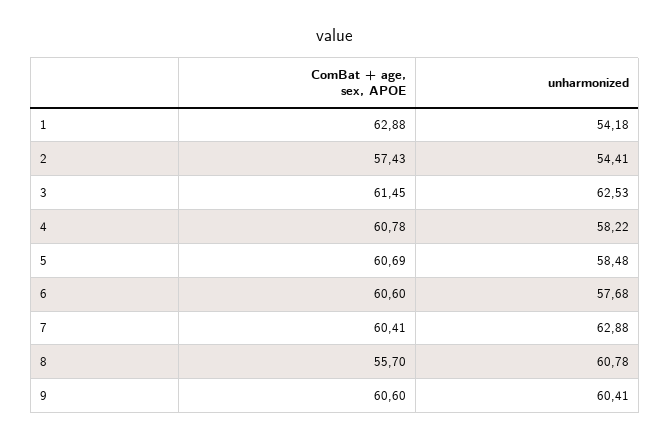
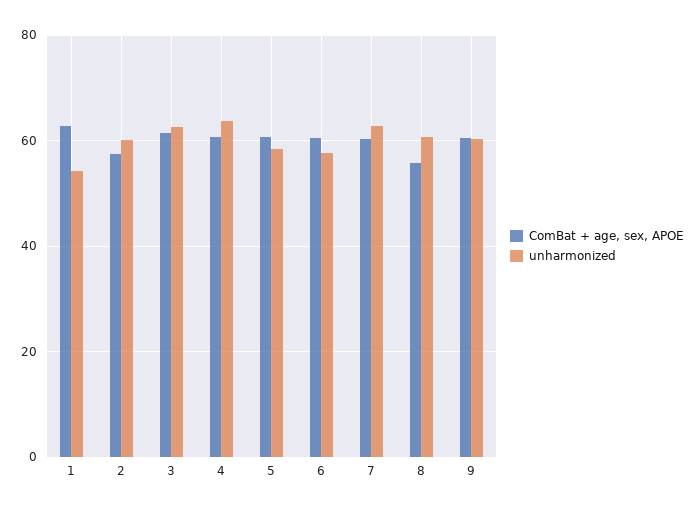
  {
    "ComBat + age, sex, APOE": {
      "1": 62.88,
      "2": 57.43,
      "3": 61.45,
      "4": 60.78,
      "5": 60.69,
      "6": 60.6,
      "7": 60.41,
      "8": 55.7,
      "9": 60.6
    },
    "unharmonized": {
      "1": 54.18,
-     "2": 54.41,
+     "2": 60,
      "3": 62.53,
-     "4": 58.22,
+     "4": 64,
      "5": 58.48,
      "6": 57.68,
      "7": 62.88,
      "8": 60.78,
      "9": 60.41
    }
  }

